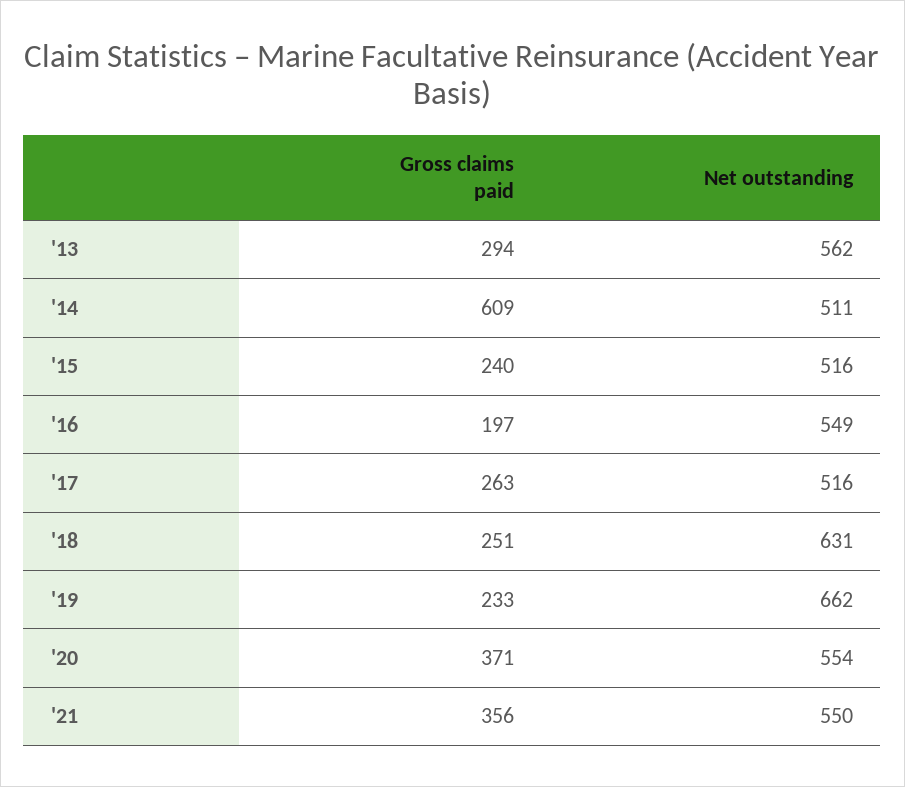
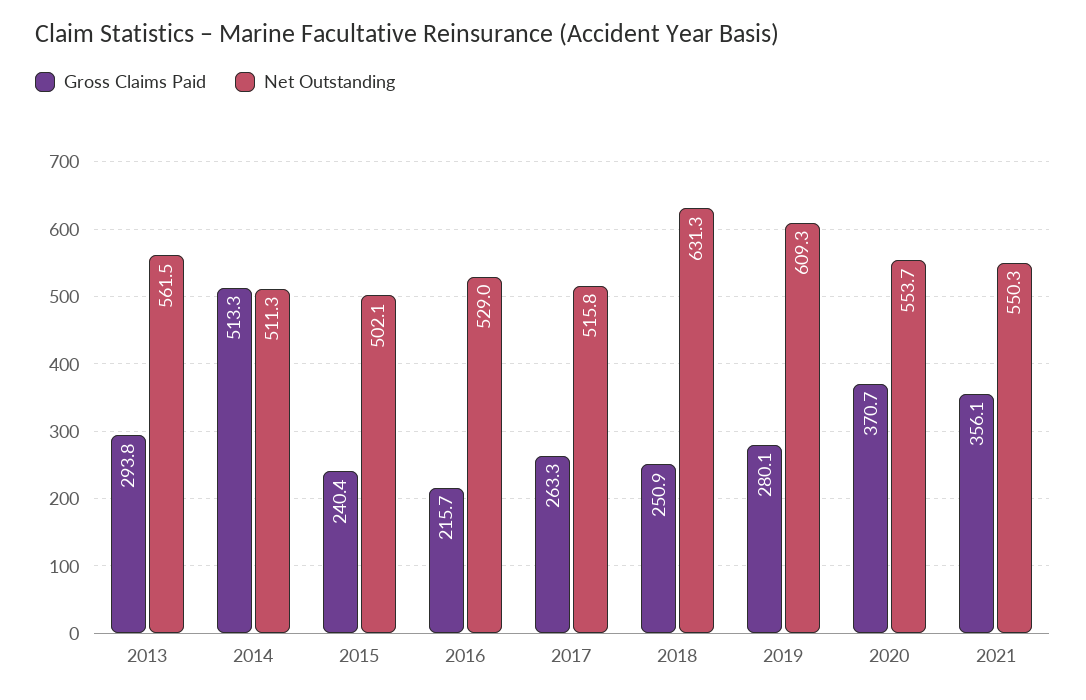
  {
    "Gross claims paid": {
      "'13": 293.8,
-     "'14": 609,
+     "'14": 513.3,
      "'15": 240.4,
-     "'16": 197,
+     "'16": 215.7,
      "'17": 263.3,
      "'18": 250.9,
-     "'19": 233,
+     "'19": 280.1,
      "'20": 370.7,
      "'21": 356.1
    },
    "Net outstanding": {
      "'13": 561.5,
      "'14": 511.3,
-     "'15": 516,
+     "'15": 502.1,
-     "'16": 549,
+     "'16": 529,
      "'17": 515.8,
      "'18": 631.3,
-     "'19": 662,
+     "'19": 609.3,
      "'20": 553.7,
      "'21": 550.3
    }
  }

